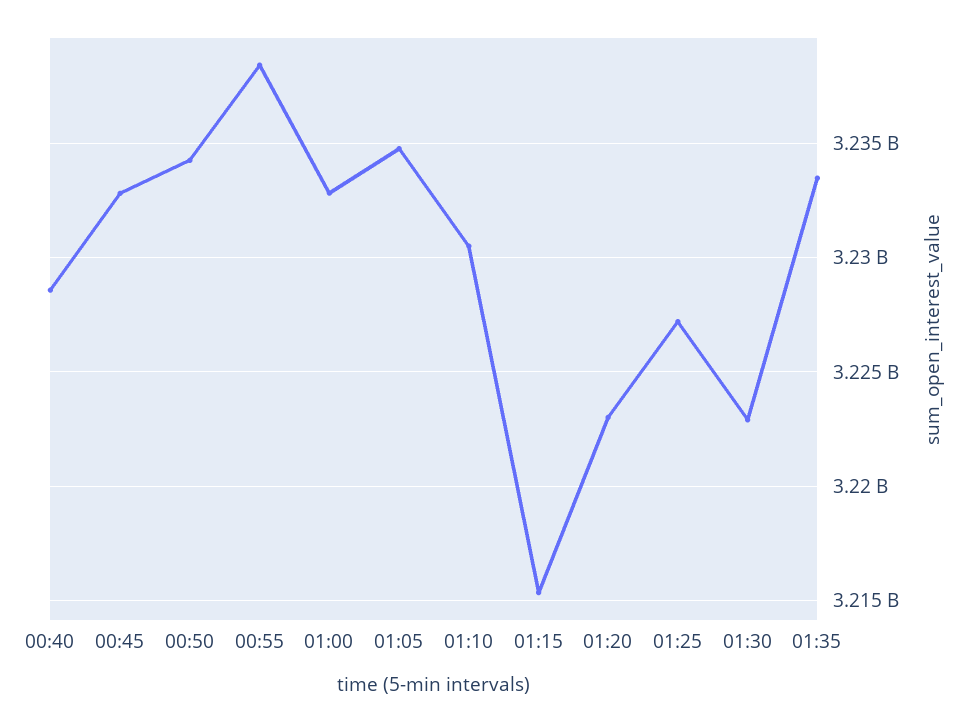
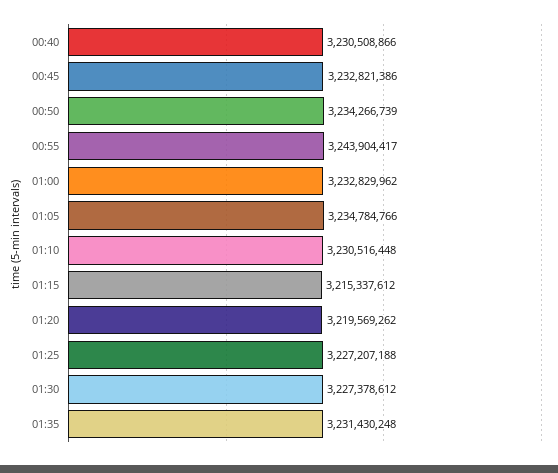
  {
-   "00:40": 3228500000,
+   "00:40": 3230508866,
    "00:45": 3232821386,
    "00:50": 3234266739,
-   "00:55": 3238500000,
+   "00:55": 3243904417,
    "01:00": 3232829962,
    "01:05": 3234784766,
    "01:10": 3230516448,
    "01:15": 3215337612,
-   "01:20": 3223000000,
+   "01:20": 3219569262,
    "01:25": 3227207188,
-   "01:30": 3223000000,
+   "01:30": 3227378612,
-   "01:35": 3233500000
+   "01:35": 3231430248
  }

